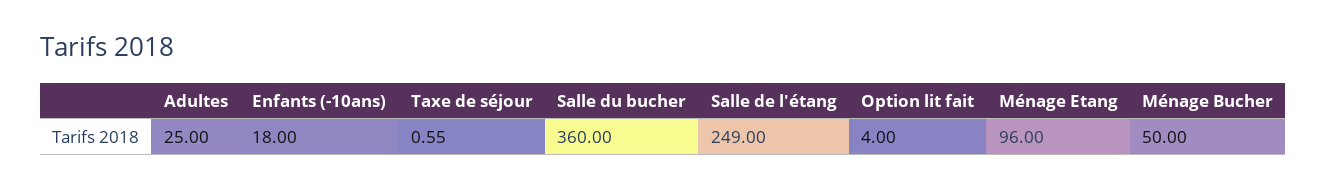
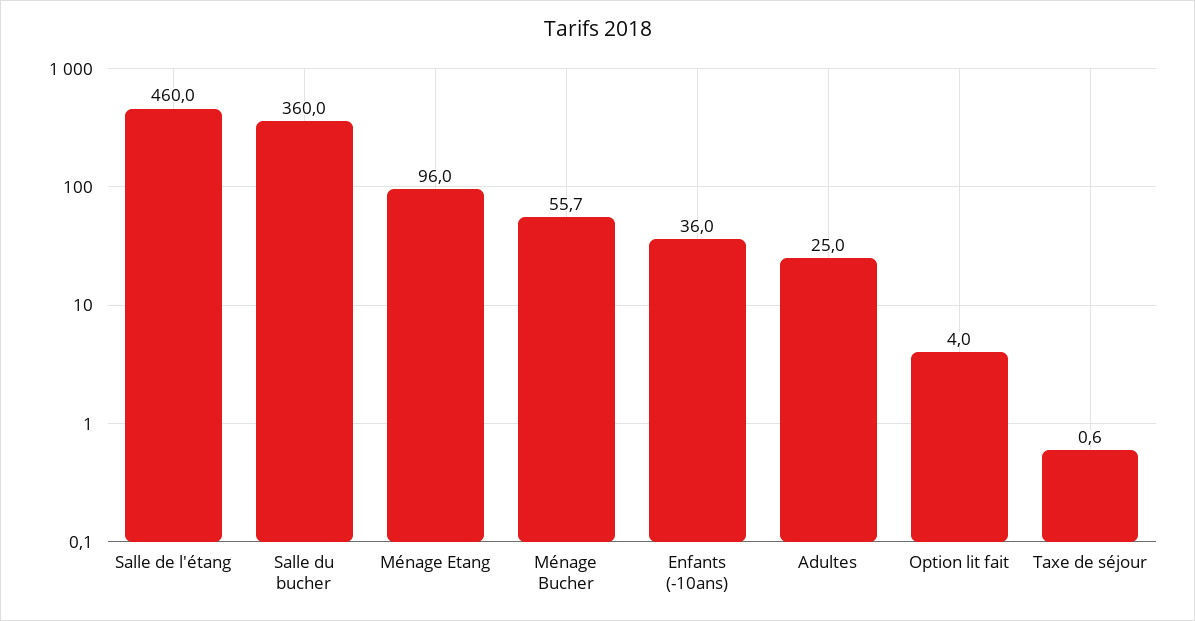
  {
    "Adultes": 25,
-   "Enfants (-10ans)": 18,
+   "Enfants (-10ans)": 36,
    "Taxe de séjour": 0.55,
    "Salle du bucher": 360,
-   "Salle de l'étang": 249,
+   "Salle de l'étang": 460,
    "Option lit fait": 4,
    "Ménage Etang": 96,
-   "Ménage Bucher": 50
+   "Ménage Bucher": 55.7
  }

